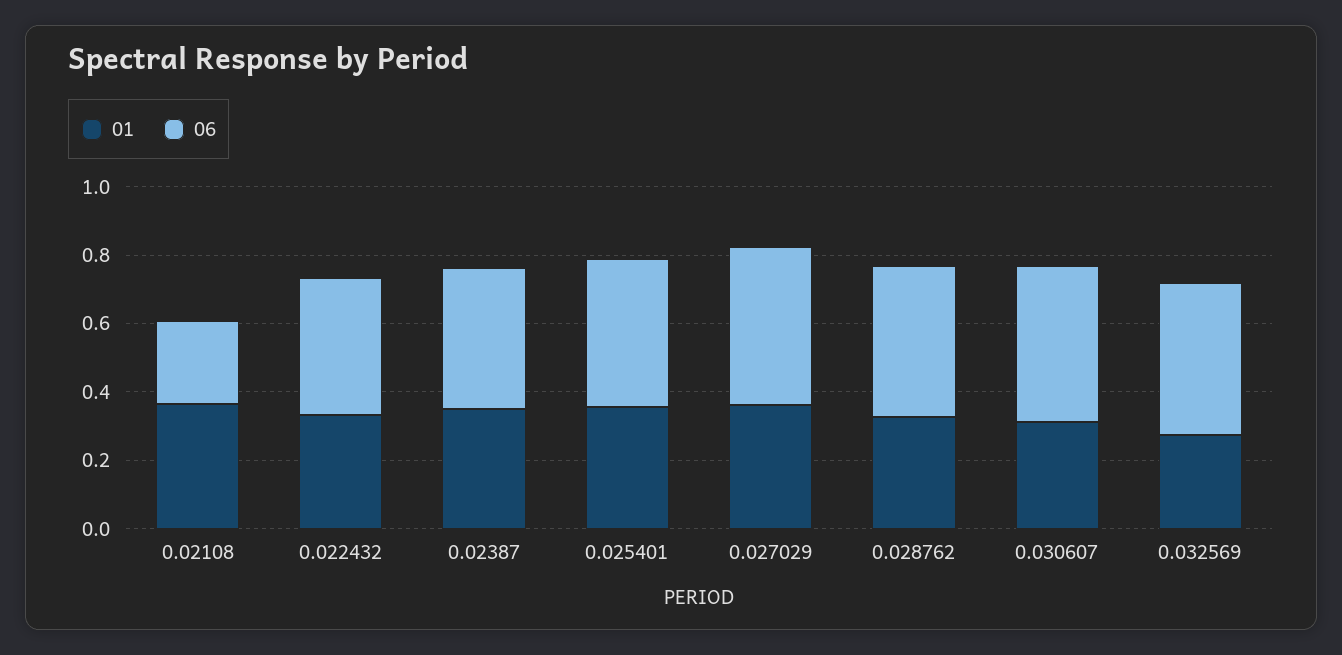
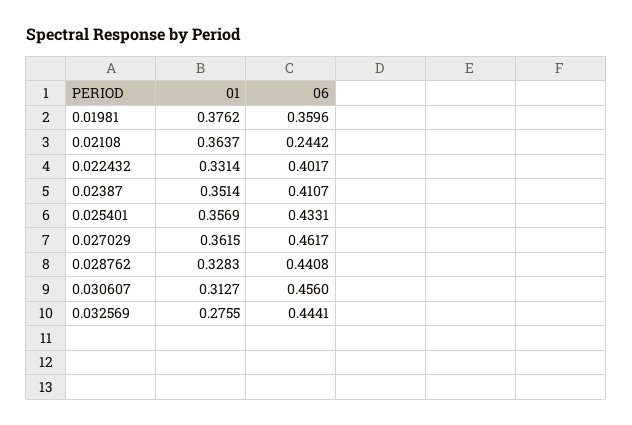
  {
    "01": {
      "0.02108": 0.3637,
      "0.022432": 0.3314,
      "0.02387": 0.3514,
      "0.025401": 0.3569,
      "0.027029": 0.3615,
      "0.028762": 0.3283,
      "0.030607": 0.3127,
-     "0.032569": 0.2755
+     "0.032569": 0.2755,
+     "0.01981": 0.3762
    },
    "06": {
      "0.02108": 0.2442,
      "0.022432": 0.4017,
      "0.02387": 0.4107,
      "0.025401": 0.4331,
      "0.027029": 0.4617,
      "0.028762": 0.4408,
      "0.030607": 0.456,
-     "0.032569": 0.4441
+     "0.032569": 0.4441,
+     "0.01981": 0.3596
    }
  }

